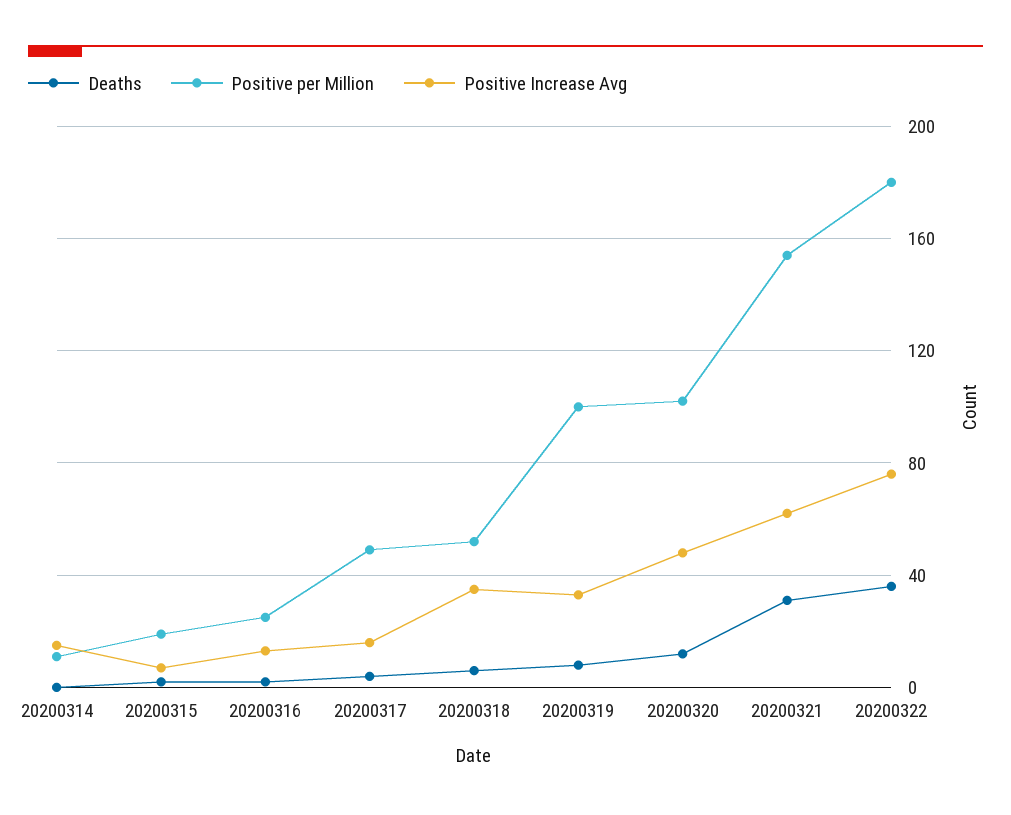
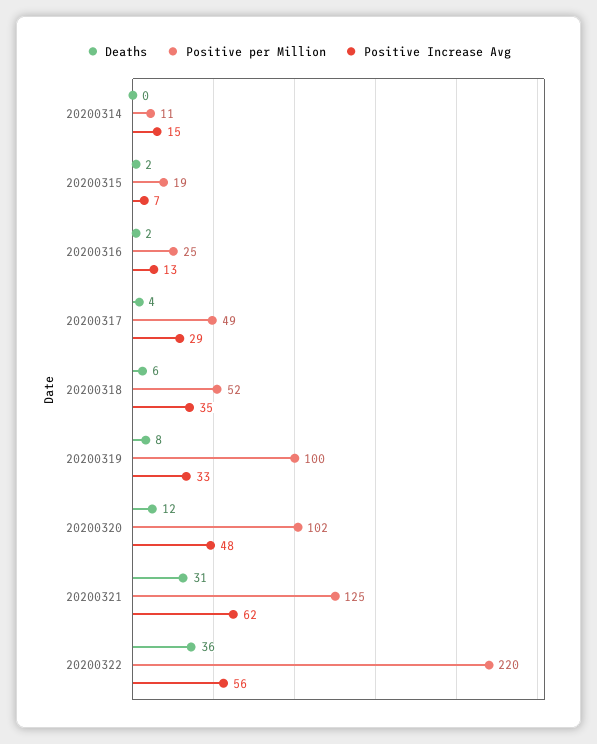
  {
    "Deaths": {
      "20200314": 0,
      "20200315": 2,
      "20200316": 2,
      "20200317": 4,
      "20200318": 6,
      "20200319": 8,
      "20200320": 12,
      "20200321": 31,
      "20200322": 36
    },
    "Positive per Million": {
      "20200314": 11,
      "20200315": 19,
      "20200316": 25,
      "20200317": 49,
      "20200318": 52,
      "20200319": 100,
      "20200320": 102,
-     "20200321": 155,
+     "20200321": 125,
-     "20200322": 180
+     "20200322": 220
    },
    "Positive Increase Avg": {
      "20200314": 15,
      "20200315": 7,
      "20200316": 13,
-     "20200317": 15,
+     "20200317": 29,
      "20200318": 35,
      "20200319": 33,
      "20200320": 48,
      "20200321": 62,
-     "20200322": 75
+     "20200322": 56
    }
  }

